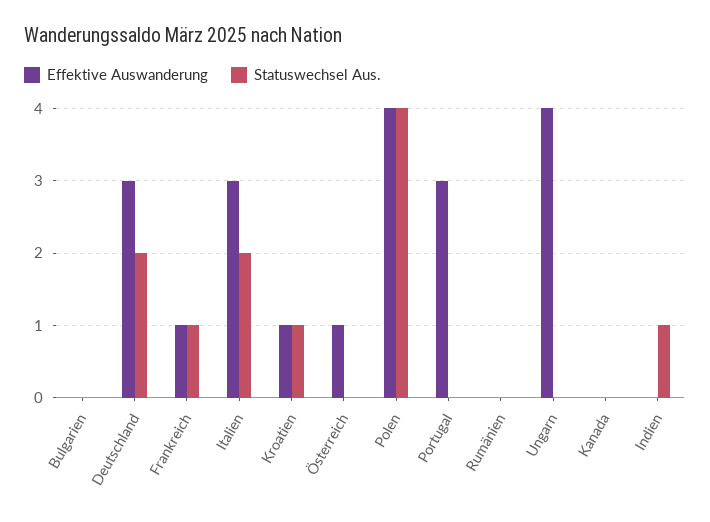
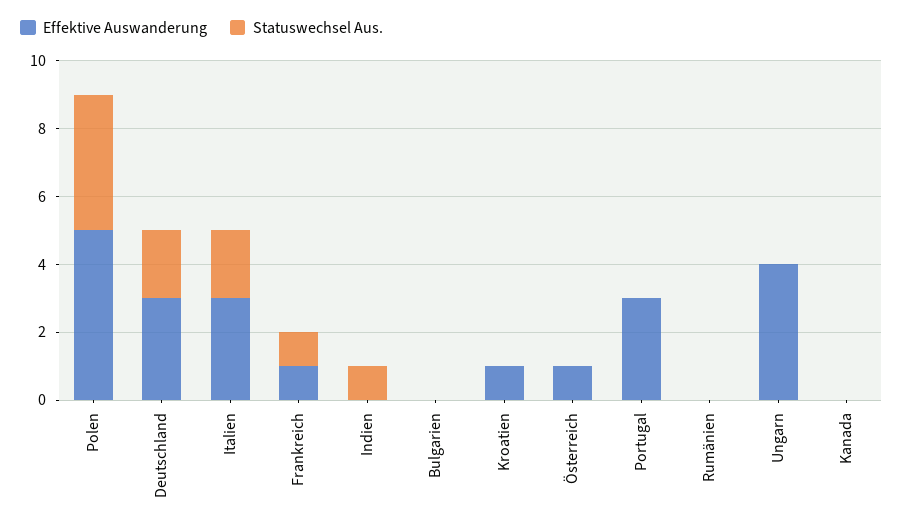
  {
    "Effektive Auswanderung": {
      "Bulgarien": 0,
      "Deutschland": 3,
      "Frankreich": 1,
      "Italien": 3,
      "Kroatien": 1,
      "Österreich": 1,
-     "Polen": 4,
+     "Polen": 5,
      "Portugal": 3,
      "Rumänien": 0,
      "Ungarn": 4,
      "Kanada": 0,
      "Indien": 0
    },
    "Statuswechsel Aus.": {
      "Bulgarien": 0,
      "Deutschland": 2,
      "Frankreich": 1,
      "Italien": 2,
-     "Kroatien": 1,
+     "Kroatien": 0,
      "Österreich": 0,
      "Polen": 4,
      "Portugal": 0,
      "Rumänien": 0,
      "Ungarn": 0,
      "Kanada": 0,
      "Indien": 1
    }
  }

